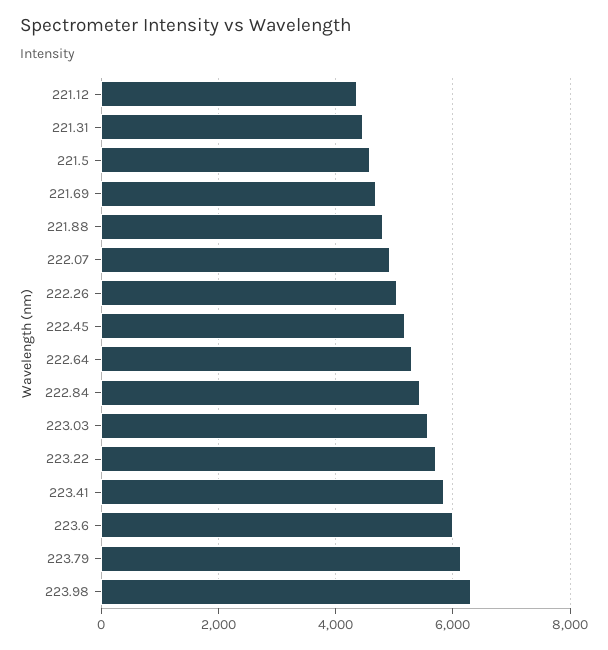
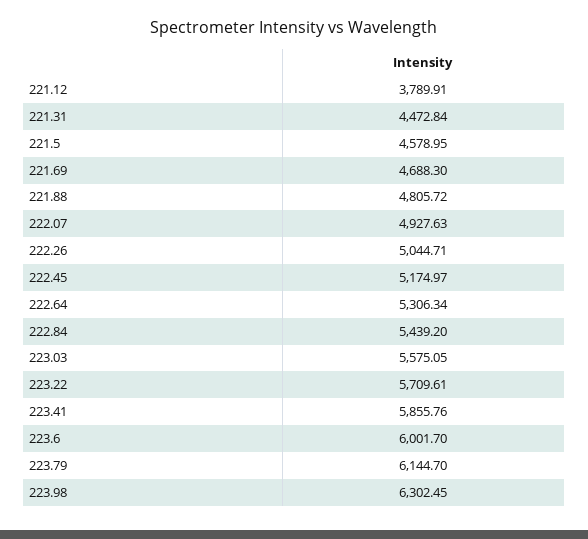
  {
-   "221.12": 4400,
+   "221.12": 3789.91,
    "221.31": 4472.84,
    "221.5": 4578.95,
    "221.69": 4688.3,
    "221.88": 4805.72,
    "222.07": 4927.63,
    "222.26": 5044.71,
    "222.45": 5174.97,
    "222.64": 5306.34,
    "222.84": 5439.2,
    "223.03": 5575.05,
    "223.22": 5709.61,
    "223.41": 5855.76,
    "223.6": 6001.7,
    "223.79": 6144.7,
    "223.98": 6302.45
  }

